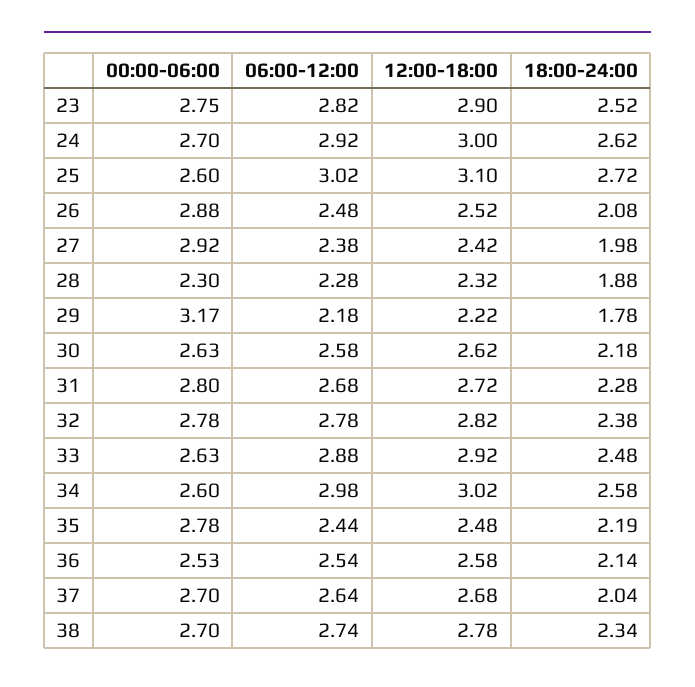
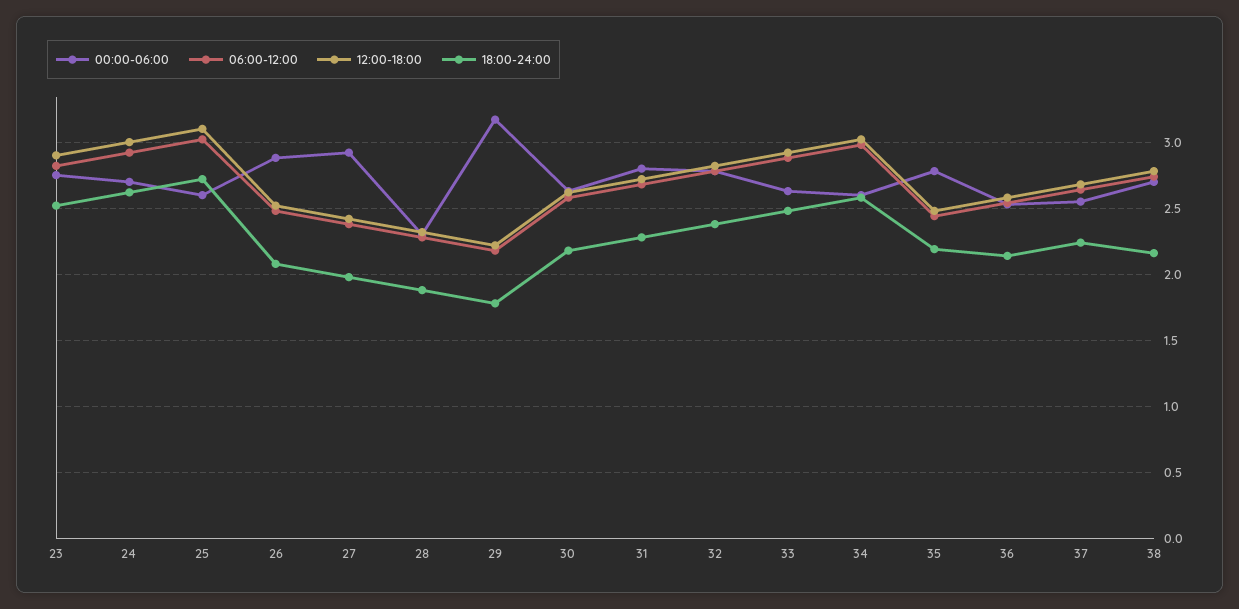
  {
    "00:00-06:00": {
      "23": 2.75,
      "24": 2.7,
      "25": 2.6,
      "26": 2.88,
      "27": 2.92,
      "28": 2.3,
      "29": 3.17,
      "30": 2.63,
      "31": 2.8,
      "32": 2.78,
      "33": 2.63,
      "34": 2.6,
      "35": 2.78,
      "36": 2.53,
-     "37": 2.7,
+     "37": 2.55,
      "38": 2.7
    },
    "06:00-12:00": {
      "23": 2.82,
      "24": 2.92,
      "25": 3.02,
      "26": 2.48,
      "27": 2.38,
      "28": 2.28,
      "29": 2.18,
      "30": 2.58,
      "31": 2.68,
      "32": 2.78,
      "33": 2.88,
      "34": 2.98,
      "35": 2.44,
      "36": 2.54,
      "37": 2.64,
      "38": 2.74
    },
    "12:00-18:00": {
      "23": 2.9,
      "24": 3,
      "25": 3.1,
      "26": 2.52,
      "27": 2.42,
      "28": 2.32,
      "29": 2.22,
      "30": 2.62,
      "31": 2.72,
      "32": 2.82,
      "33": 2.92,
      "34": 3.02,
      "35": 2.48,
      "36": 2.58,
      "37": 2.68,
      "38": 2.78
    },
    "18:00-24:00": {
      "23": 2.52,
      "24": 2.62,
      "25": 2.72,
      "26": 2.08,
      "27": 1.98,
      "28": 1.88,
      "29": 1.78,
      "30": 2.18,
      "31": 2.28,
      "32": 2.38,
      "33": 2.48,
      "34": 2.58,
      "35": 2.19,
      "36": 2.14,
-     "37": 2.04,
+     "37": 2.25,
-     "38": 2.34
+     "38": 2.15
    }
  }

